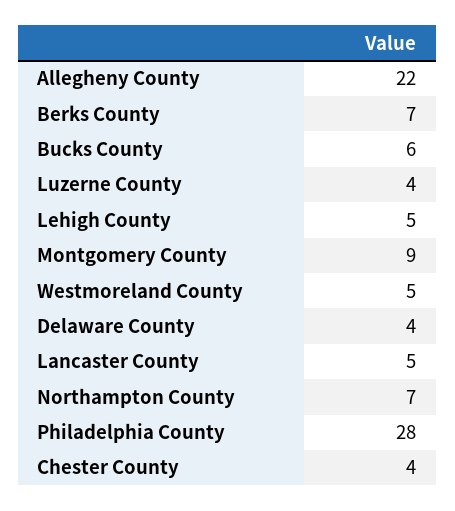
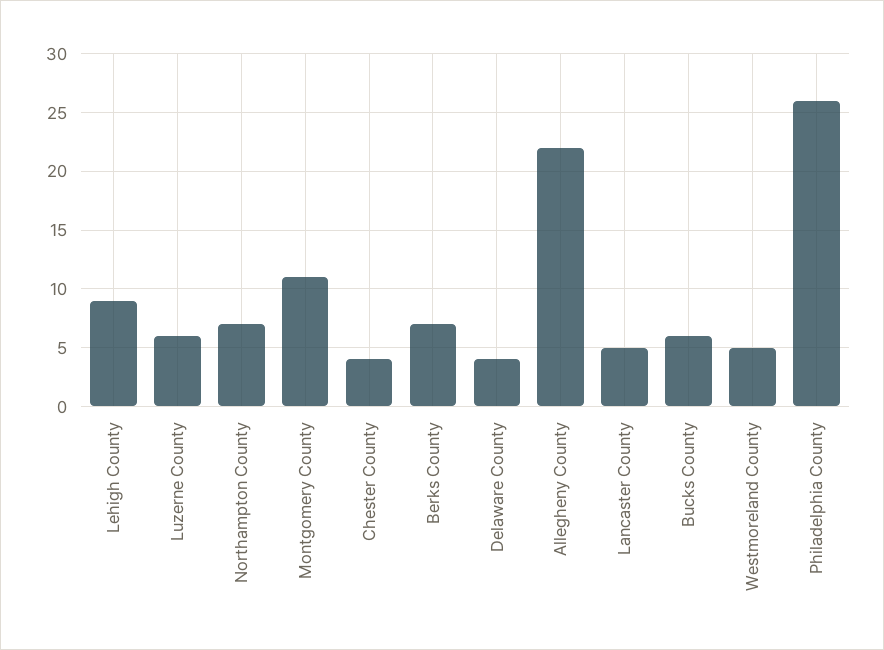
  {
    "Allegheny County": 22,
    "Berks County": 7,
    "Bucks County": 6,
-   "Luzerne County": 4,
+   "Luzerne County": 6,
-   "Lehigh County": 5,
+   "Lehigh County": 9,
-   "Montgomery County": 9,
+   "Montgomery County": 11,
    "Westmoreland County": 5,
    "Delaware County": 4,
    "Lancaster County": 5,
    "Northampton County": 7,
-   "Philadelphia County": 28,
+   "Philadelphia County": 26,
    "Chester County": 4
  }

